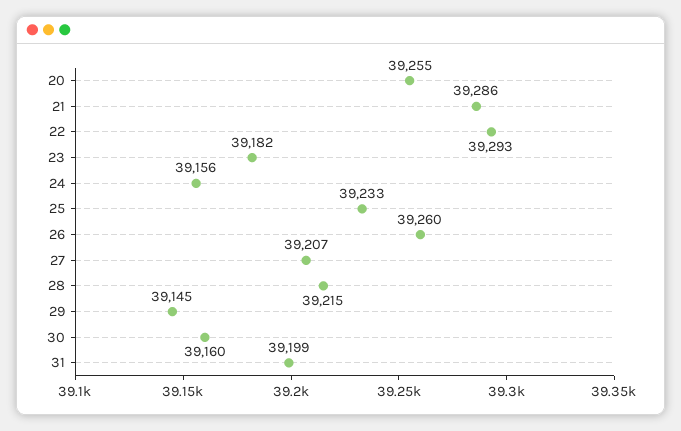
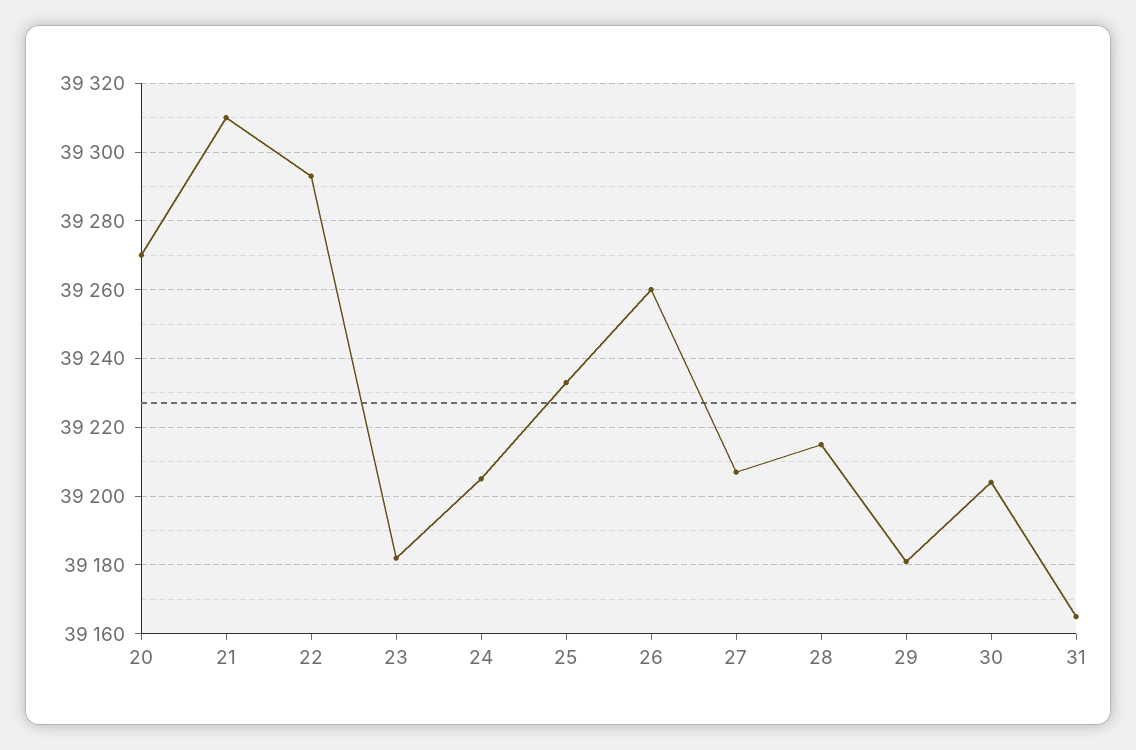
  {
-   "20": 39255,
+   "20": 39270,
-   "21": 39286,
+   "21": 39310,
    "22": 39293,
    "23": 39182,
-   "24": 39156,
+   "24": 39205,
    "25": 39233,
    "26": 39260,
    "27": 39207,
    "28": 39215,
-   "29": 39145,
+   "29": 39180,
-   "30": 39160,
+   "30": 39205,
-   "31": 39199
+   "31": 39165
  }

